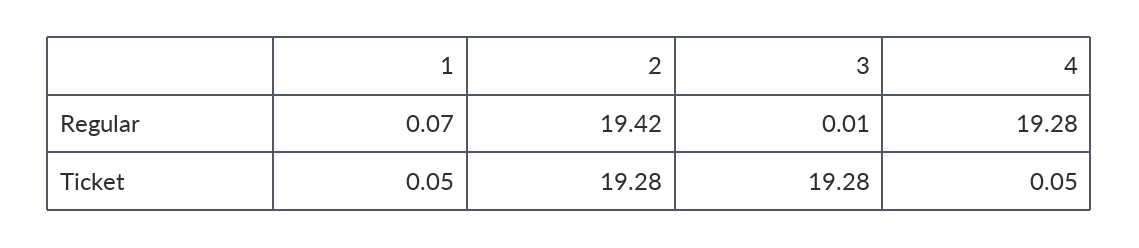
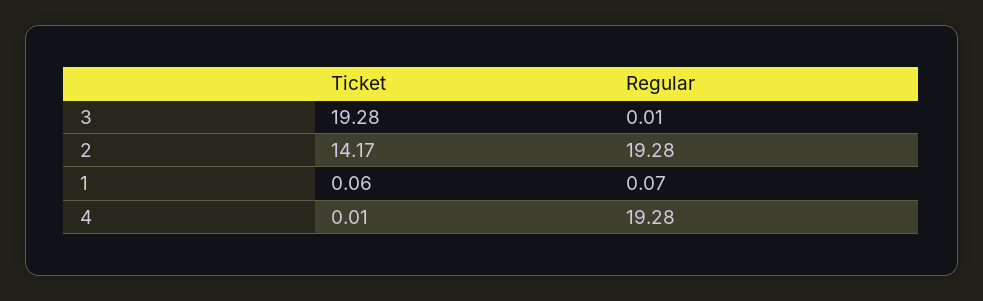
  {
    "1": {
      "Regular": 0.07,
-     "Ticket": 0.05
+     "Ticket": 0.06
    },
    "2": {
-     "Regular": 19.42,
+     "Regular": 19.28,
-     "Ticket": 19.28
+     "Ticket": 14.17
    },
    "3": {
      "Regular": 0.01,
      "Ticket": 19.28
    },
    "4": {
      "Regular": 19.28,
-     "Ticket": 0.05
+     "Ticket": 0.01
    }
  }

